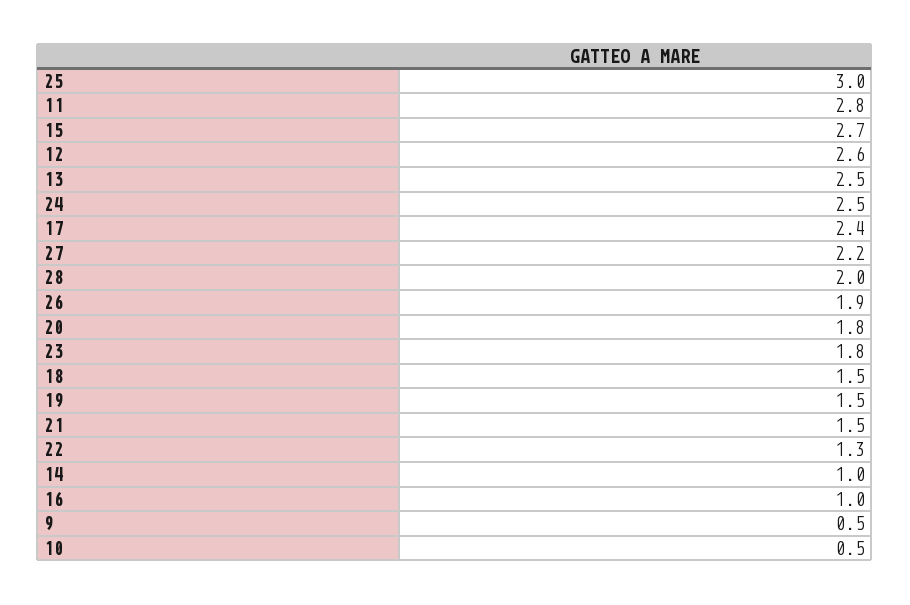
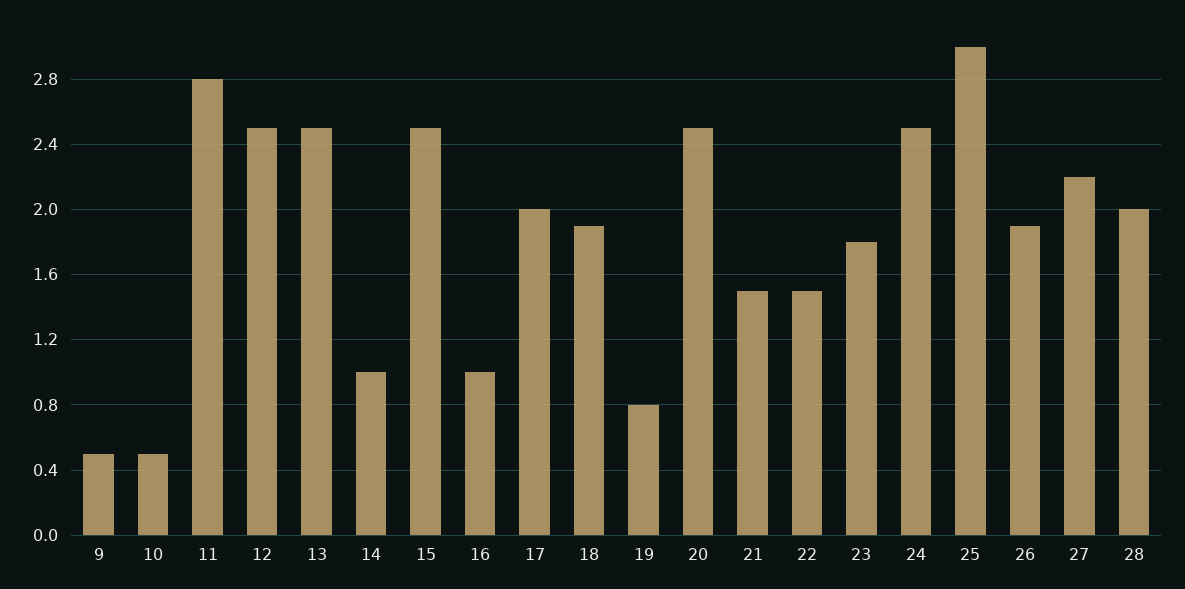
  {
    "25": 3,
    "11": 2.8,
-   "15": 2.7,
+   "15": 2.5,
-   "12": 2.6,
+   "12": 2.5,
    "13": 2.5,
    "24": 2.5,
-   "17": 2.4,
+   "17": 2,
    "27": 2.2,
    "28": 2,
    "26": 1.9,
-   "20": 1.8,
+   "20": 2.5,
    "23": 1.8,
-   "18": 1.5,
+   "18": 1.9,
-   "19": 1.5,
+   "19": 0.8,
    "21": 1.5,
-   "22": 1.3,
+   "22": 1.5,
    "14": 1,
    "16": 1,
    "9": 0.5,
    "10": 0.5
  }

